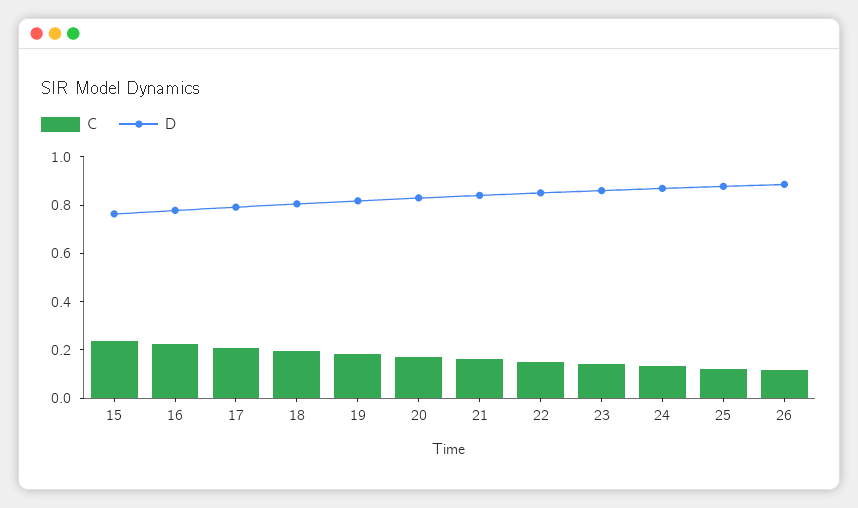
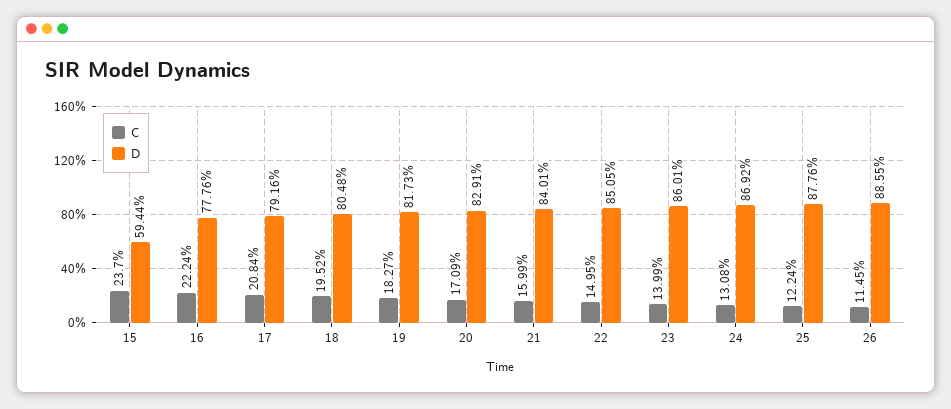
  {
    "C": {
      "15": 0.237,
      "16": 0.2224,
      "17": 0.2084,
      "18": 0.1952,
      "19": 0.1827,
      "20": 0.1709,
      "21": 0.1599,
      "22": 0.1495,
      "23": 0.1399,
      "24": 0.1308,
      "25": 0.1224,
      "26": 0.1145
    },
    "D": {
-     "15": 0.75,
+     "15": 0.5944,
      "16": 0.7776,
      "17": 0.7916,
      "18": 0.8048,
      "19": 0.8173,
      "20": 0.8291,
      "21": 0.8401,
      "22": 0.8505,
      "23": 0.8601,
      "24": 0.8692,
      "25": 0.8776,
      "26": 0.8855
    }
  }

